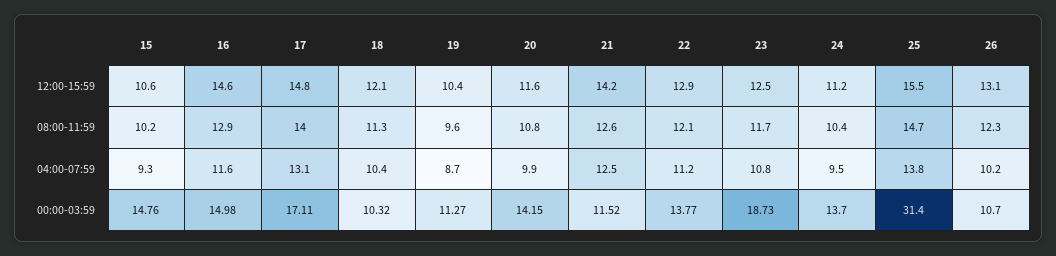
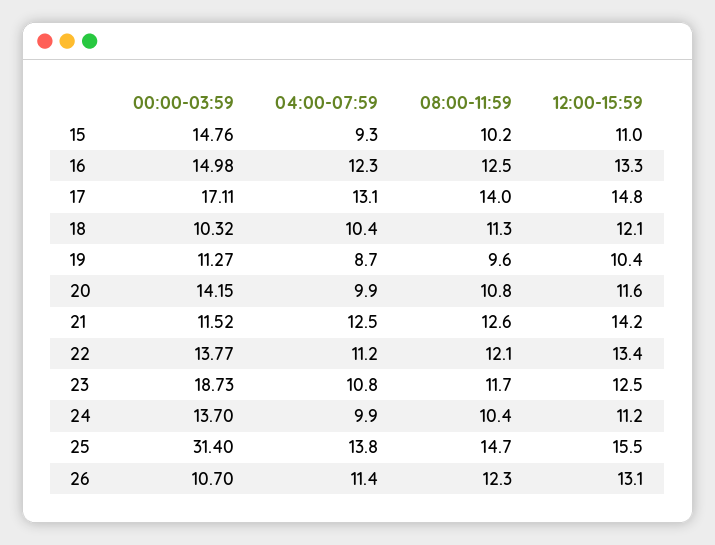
  {
    "15": {
-     "12:00-15:59": 10.6,
+     "12:00-15:59": 11,
      "08:00-11:59": 10.2,
      "04:00-07:59": 9.3,
      "00:00-03:59": 14.76
    },
    "16": {
-     "12:00-15:59": 14.6,
+     "12:00-15:59": 13.3,
-     "08:00-11:59": 12.9,
+     "08:00-11:59": 12.5,
-     "04:00-07:59": 11.6,
+     "04:00-07:59": 12.3,
      "00:00-03:59": 14.98
    },
    "17": {
      "12:00-15:59": 14.8,
      "08:00-11:59": 14,
      "04:00-07:59": 13.1,
      "00:00-03:59": 17.11
    },
    "18": {
      "12:00-15:59": 12.1,
      "08:00-11:59": 11.3,
      "04:00-07:59": 10.4,
      "00:00-03:59": 10.32
    },
    "19": {
      "12:00-15:59": 10.4,
      "08:00-11:59": 9.6,
      "04:00-07:59": 8.7,
      "00:00-03:59": 11.27
    },
    "20": {
      "12:00-15:59": 11.6,
      "08:00-11:59": 10.8,
      "04:00-07:59": 9.9,
      "00:00-03:59": 14.15
    },
    "21": {
      "12:00-15:59": 14.2,
      "08:00-11:59": 12.6,
      "04:00-07:59": 12.5,
      "00:00-03:59": 11.52
    },
    "22": {
-     "12:00-15:59": 12.9,
+     "12:00-15:59": 13.4,
      "08:00-11:59": 12.1,
      "04:00-07:59": 11.2,
      "00:00-03:59": 13.77
    },
    "23": {
      "12:00-15:59": 12.5,
      "08:00-11:59": 11.7,
      "04:00-07:59": 10.8,
      "00:00-03:59": 18.73
    },
    "24": {
      "12:00-15:59": 11.2,
      "08:00-11:59": 10.4,
-     "04:00-07:59": 9.5,
+     "04:00-07:59": 9.9,
      "00:00-03:59": 13.7
    },
    "25": {
      "12:00-15:59": 15.5,
      "08:00-11:59": 14.7,
      "04:00-07:59": 13.8,
      "00:00-03:59": 31.4
    },
    "26": {
      "12:00-15:59": 13.1,
      "08:00-11:59": 12.3,
-     "04:00-07:59": 10.2,
+     "04:00-07:59": 11.4,
      "00:00-03:59": 10.7
    }
  }

